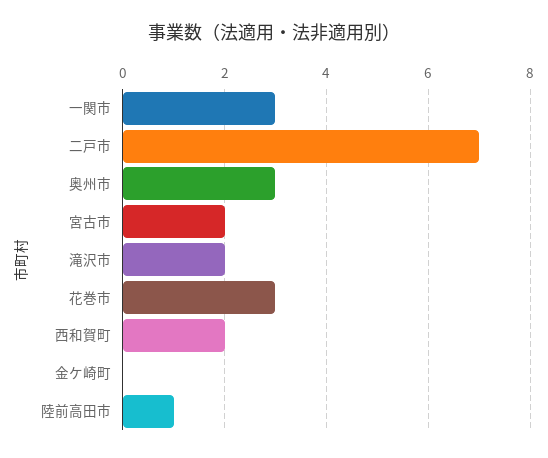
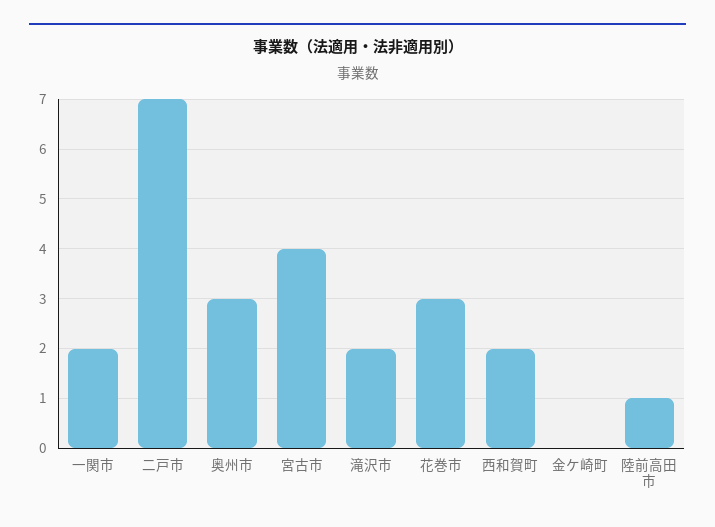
  {
-   "一関市": 3,
+   "一関市": 2,
    "二戸市": 7,
    "奥州市": 3,
-   "宮古市": 2,
+   "宮古市": 4,
    "滝沢市": 2,
    "花巻市": 3,
    "西和賀町": 2,
    "金ケ崎町": 0,
    "陸前高田市": 1
  }

